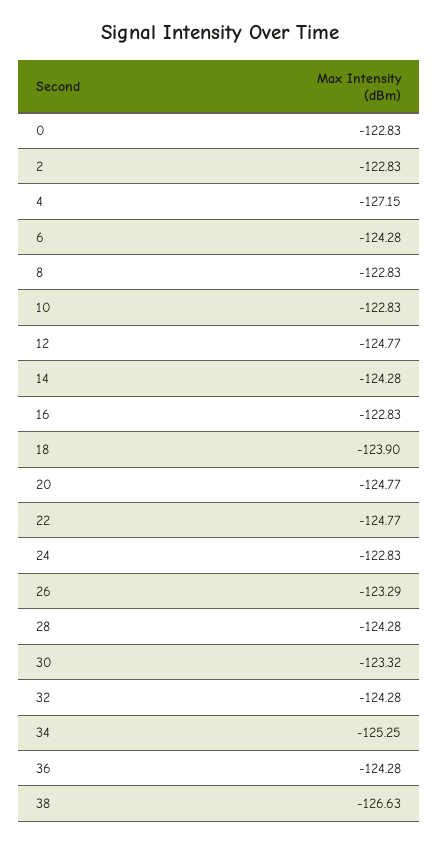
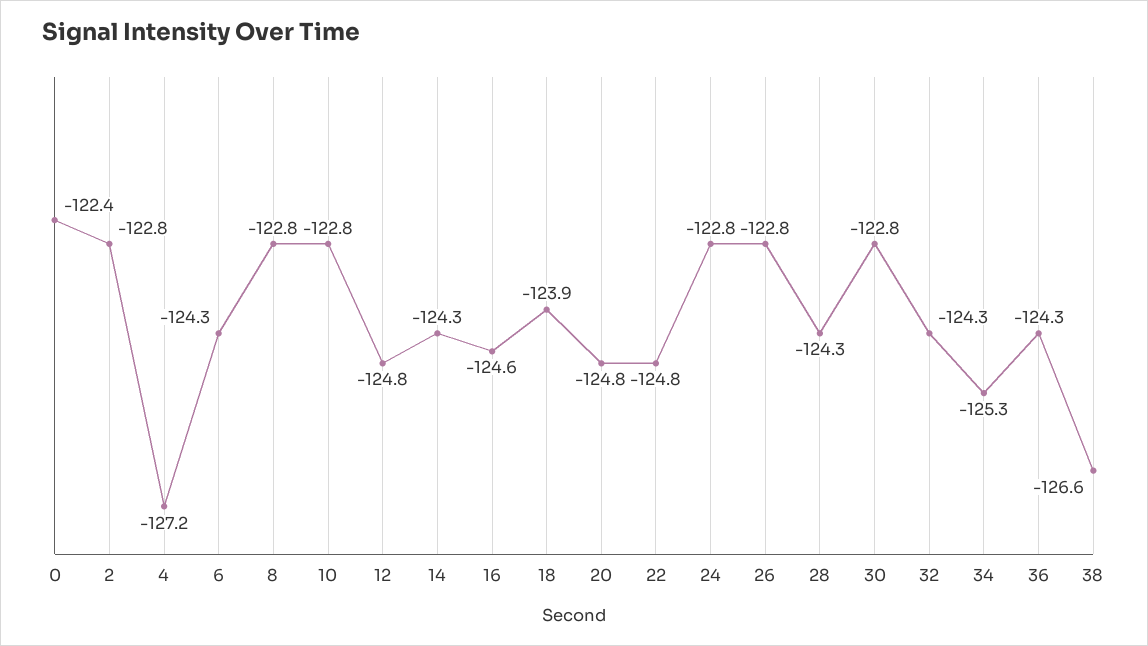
  {
-   "0": -122.83,
+   "0": -122.4,
    "2": -122.83,
    "4": -127.15,
    "6": -124.28,
    "8": -122.83,
    "10": -122.83,
    "12": -124.77,
    "14": -124.28,
-   "16": -122.83,
+   "16": -124.6,
    "18": -123.9,
    "20": -124.77,
    "22": -124.77,
    "24": -122.83,
-   "26": -123.29,
+   "26": -122.8,
    "28": -124.28,
-   "30": -123.32,
+   "30": -122.8,
    "32": -124.28,
    "34": -125.25,
    "36": -124.28,
    "38": -126.63
  }

